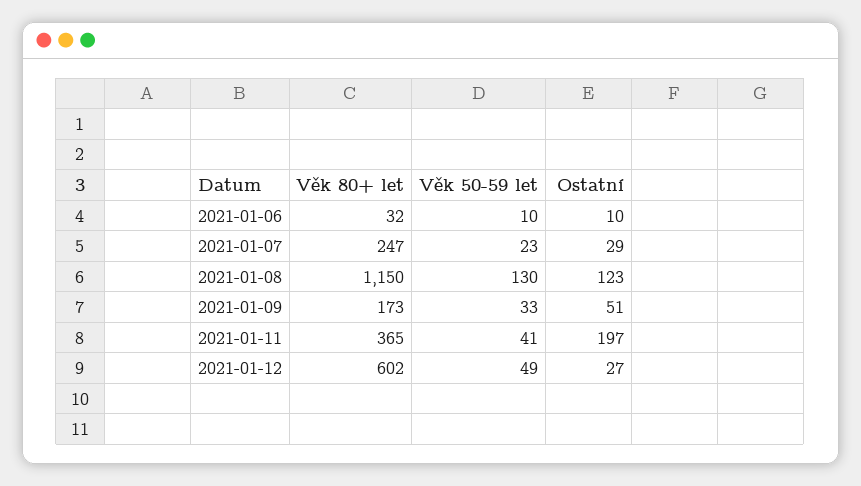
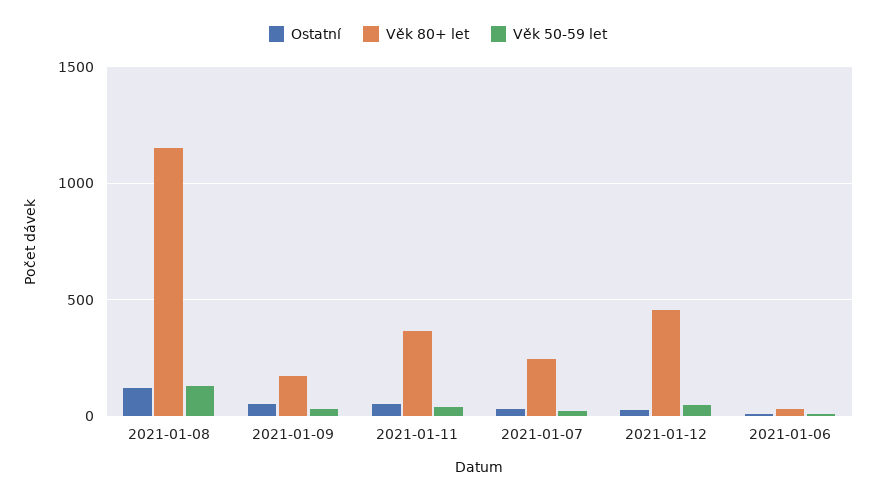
  {
    "Věk 80+ let": {
      "2021-01-06": 32,
      "2021-01-07": 247,
      "2021-01-08": 1150,
      "2021-01-09": 173,
      "2021-01-11": 365,
-     "2021-01-12": 602
+     "2021-01-12": 450
    },
    "Věk 50-59 let": {
      "2021-01-06": 10,
      "2021-01-07": 23,
      "2021-01-08": 130,
      "2021-01-09": 33,
      "2021-01-11": 41,
      "2021-01-12": 49
    },
    "Ostatní": {
      "2021-01-06": 10,
      "2021-01-07": 29,
      "2021-01-08": 123,
      "2021-01-09": 51,
-     "2021-01-11": 197,
+     "2021-01-11": 50,
      "2021-01-12": 27
    }
  }

